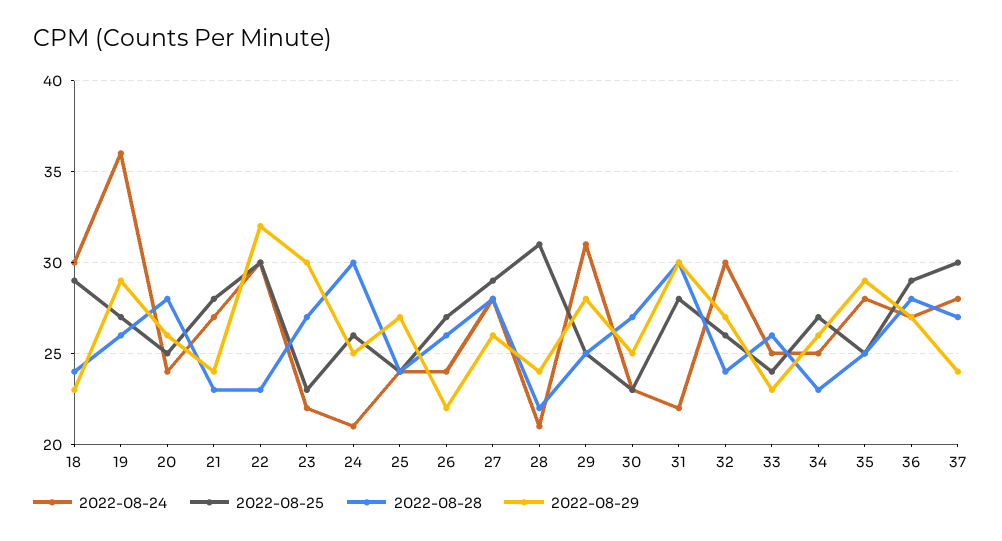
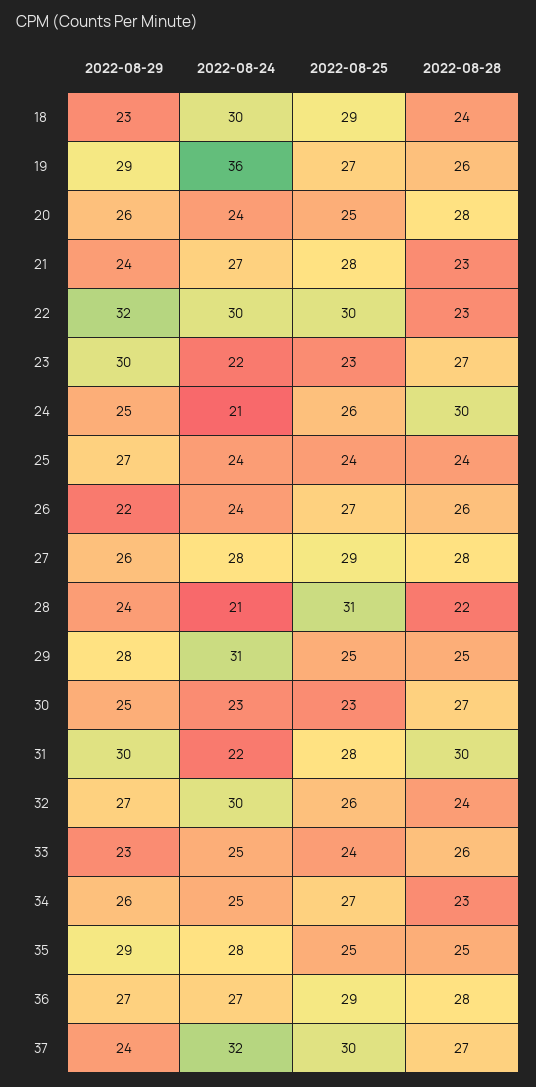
  {
    "2022-08-24": {
      "18": 30,
      "19": 36,
      "20": 24,
      "21": 27,
      "22": 30,
      "23": 22,
      "24": 21,
      "25": 24,
      "26": 24,
      "27": 28,
      "28": 21,
      "29": 31,
      "30": 23,
      "31": 22,
      "32": 30,
      "33": 25,
      "34": 25,
      "35": 28,
      "36": 27,
-     "37": 28
+     "37": 32
    },
    "2022-08-25": {
      "18": 29,
      "19": 27,
      "20": 25,
      "21": 28,
      "22": 30,
      "23": 23,
      "24": 26,
      "25": 24,
      "26": 27,
      "27": 29,
      "28": 31,
      "29": 25,
      "30": 23,
      "31": 28,
      "32": 26,
      "33": 24,
      "34": 27,
      "35": 25,
      "36": 29,
      "37": 30
    },
    "2022-08-28": {
      "18": 24,
      "19": 26,
      "20": 28,
      "21": 23,
      "22": 23,
      "23": 27,
      "24": 30,
      "25": 24,
      "26": 26,
      "27": 28,
      "28": 22,
      "29": 25,
      "30": 27,
      "31": 30,
      "32": 24,
      "33": 26,
      "34": 23,
      "35": 25,
      "36": 28,
      "37": 27
    },
    "2022-08-29": {
      "18": 23,
      "19": 29,
      "20": 26,
      "21": 24,
      "22": 32,
      "23": 30,
      "24": 25,
      "25": 27,
      "26": 22,
      "27": 26,
      "28": 24,
      "29": 28,
      "30": 25,
      "31": 30,
      "32": 27,
      "33": 23,
      "34": 26,
      "35": 29,
      "36": 27,
      "37": 24
    }
  }

